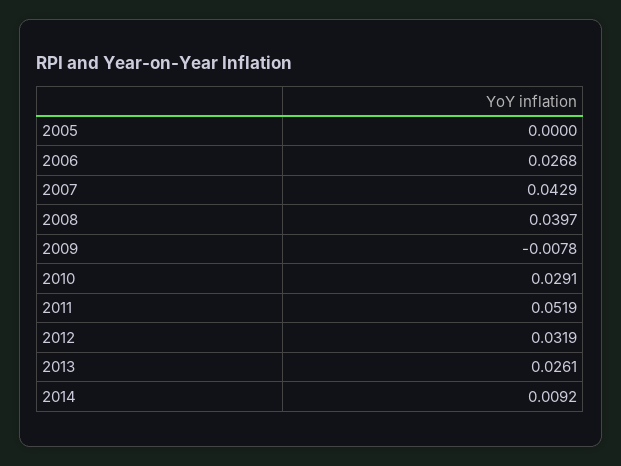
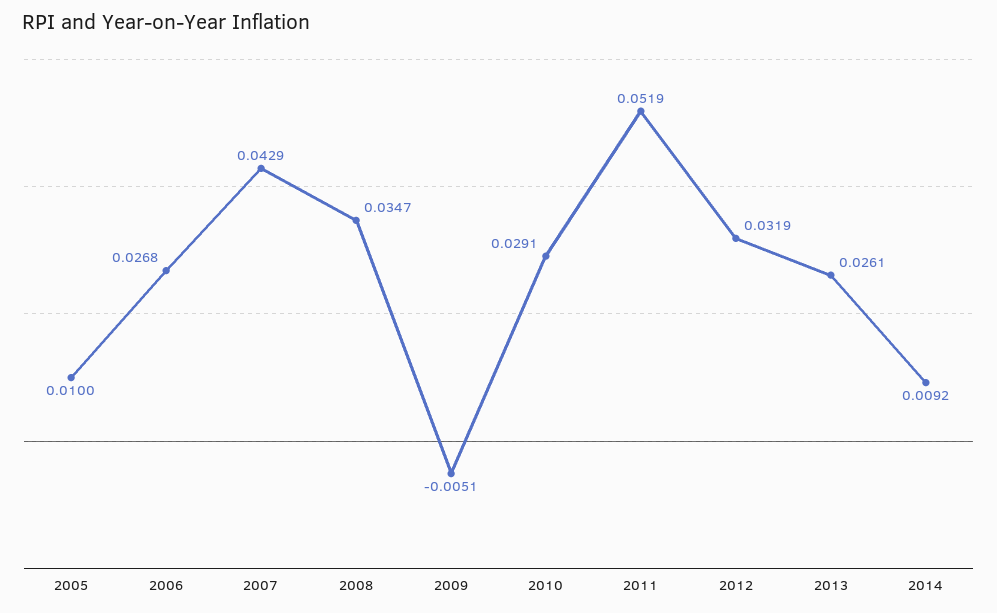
  {
-   "2005": 0,
+   "2005": 0.01,
    "2006": 0.0268,
    "2007": 0.0429,
-   "2008": 0.0397,
+   "2008": 0.0347,
-   "2009": -0.0078,
+   "2009": -0.0051,
    "2010": 0.0291,
    "2011": 0.0519,
    "2012": 0.0319,
    "2013": 0.0261,
    "2014": 0.0092
  }

